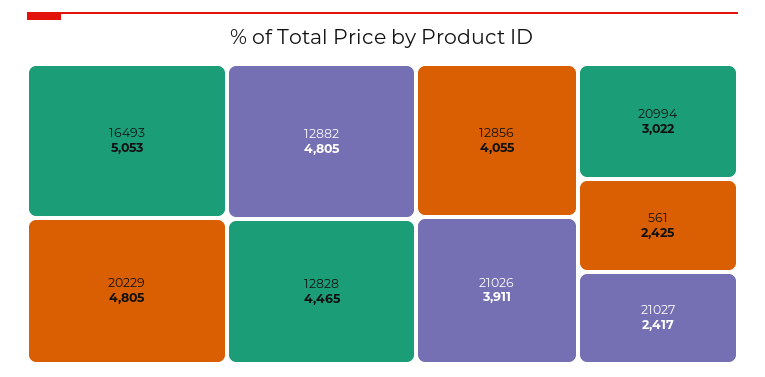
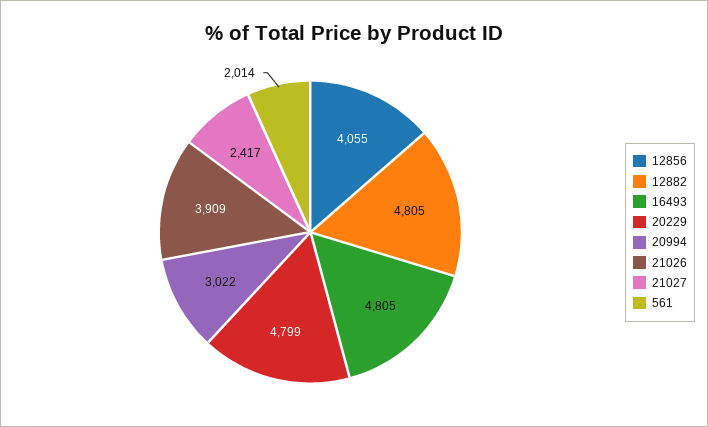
  {
-   "16493": 5053,
+   "16493": 4805,
-   "20229": 4805,
+   "20229": 4799,
    "12882": 4805,
-   "12828": 4465,
    "12856": 4055,
-   "21026": 3911,
+   "21026": 3909,
    "20994": 3022,
-   "561": 2425,
+   "561": 2014,
    "21027": 2417
  }

